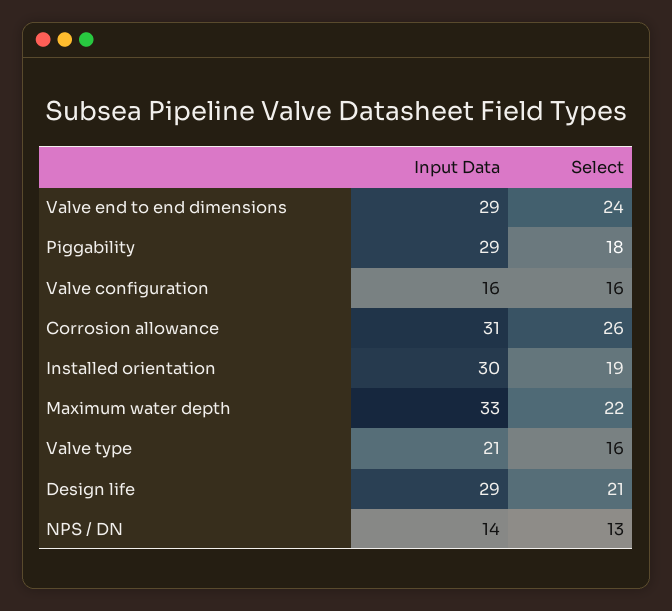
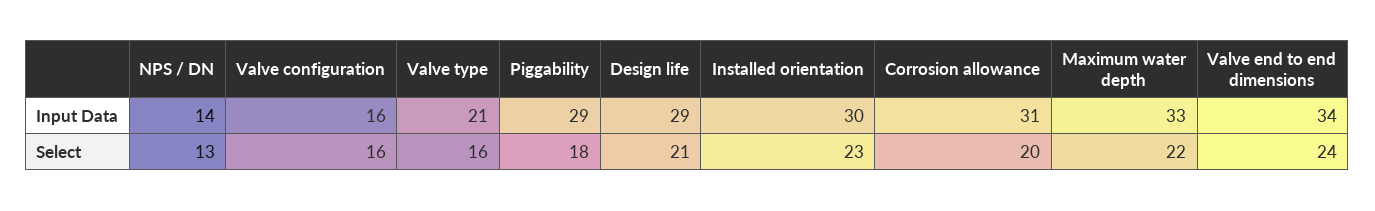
  {
    "Input Data": {
-     "Valve end to end dimensions": 29,
+     "Valve end to end dimensions": 34,
      "Piggability": 29,
      "Valve configuration": 16,
      "Corrosion allowance": 31,
      "Installed orientation": 30,
      "Maximum water depth": 33,
      "Valve type": 21,
      "Design life": 29,
      "NPS / DN": 14
    },
    "Select": {
      "Valve end to end dimensions": 24,
      "Piggability": 18,
      "Valve configuration": 16,
-     "Corrosion allowance": 26,
+     "Corrosion allowance": 20,
-     "Installed orientation": 19,
+     "Installed orientation": 23,
      "Maximum water depth": 22,
      "Valve type": 16,
      "Design life": 21,
      "NPS / DN": 13
    }
  }

